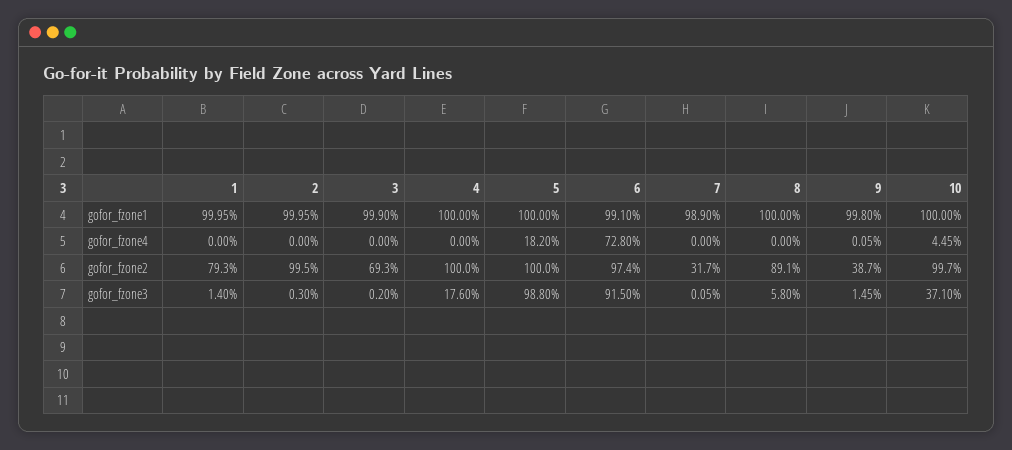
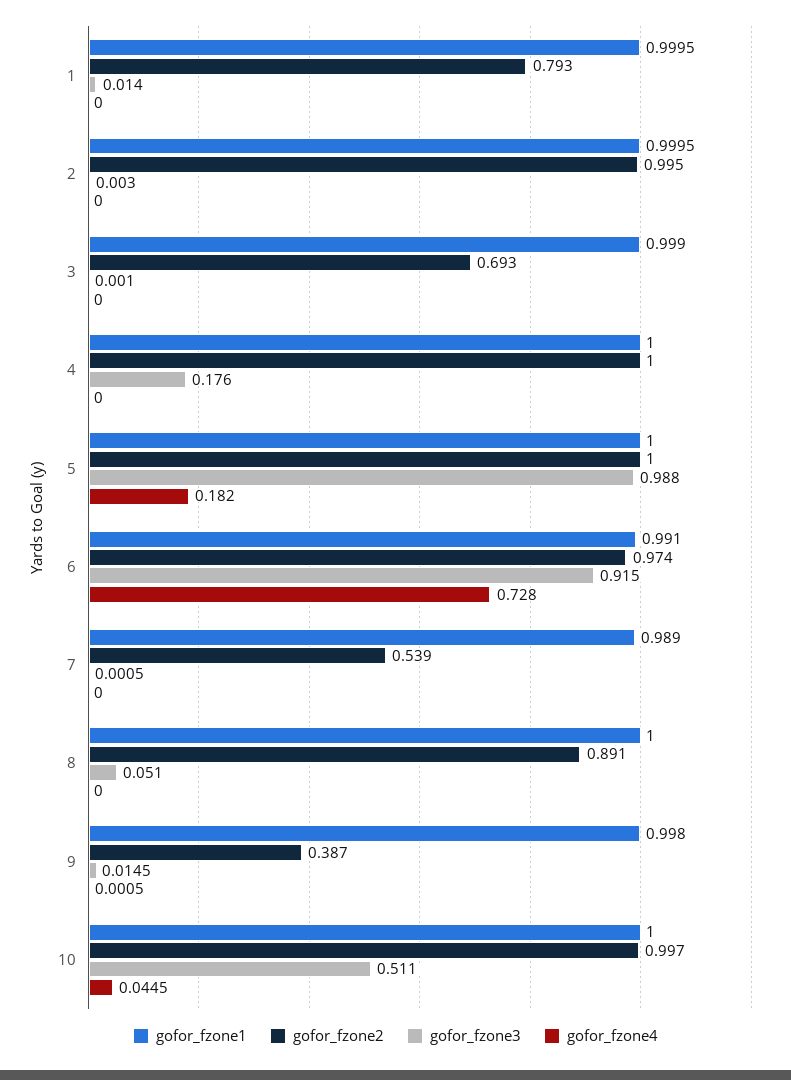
  {
    "gofor_fzone1": {
      "1": 0.9995,
      "2": 0.9995,
      "3": 0.999,
      "4": 1,
      "5": 1,
      "6": 0.991,
      "7": 0.989,
      "8": 1,
      "9": 0.998,
      "10": 1
    },
    "gofor_fzone4": {
      "1": 0,
      "2": 0,
      "3": 0,
      "4": 0,
      "5": 0.182,
      "6": 0.728,
      "7": 0,
      "8": 0,
      "9": 0.0005,
      "10": 0.0445
    },
    "gofor_fzone2": {
      "1": 0.793,
      "2": 0.995,
      "3": 0.693,
      "4": 1,
      "5": 1,
      "6": 0.974,
-     "7": 0.317,
+     "7": 0.539,
      "8": 0.891,
      "9": 0.387,
      "10": 0.997
    },
    "gofor_fzone3": {
      "1": 0.014,
      "2": 0.003,
-     "3": 0.002,
+     "3": 0.001,
      "4": 0.176,
      "5": 0.988,
      "6": 0.915,
      "7": 0.0005,
-     "8": 0.058,
+     "8": 0.051,
      "9": 0.0145,
-     "10": 0.371
+     "10": 0.511
    }
  }

